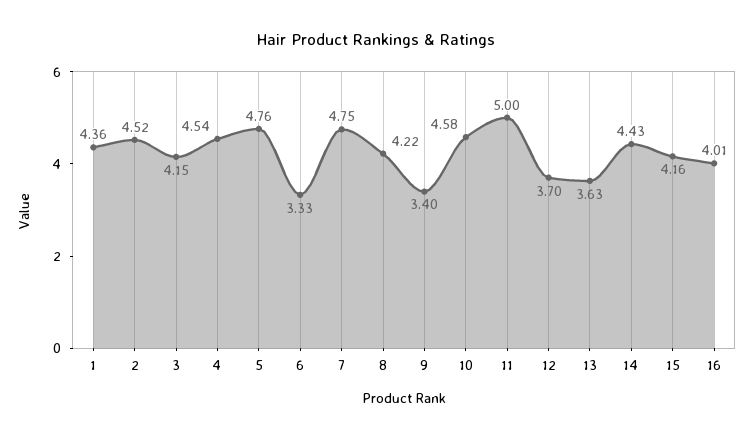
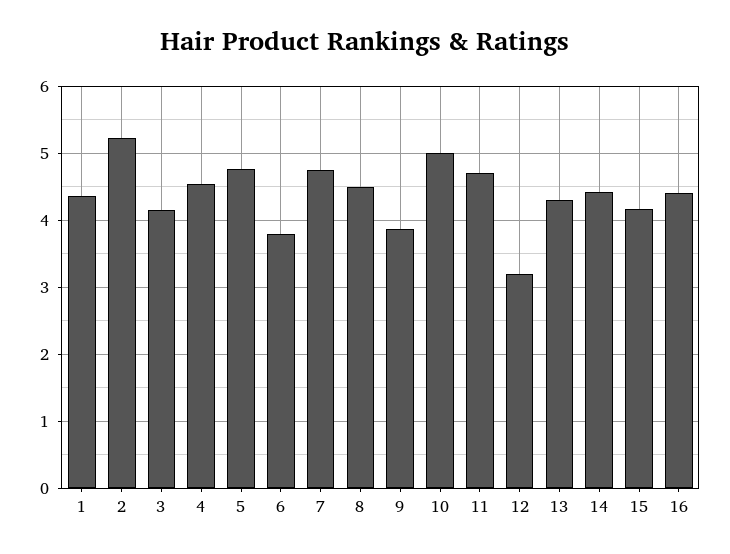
  {
    "1": 4.36,
-   "2": 4.52,
+   "2": 5.2,
    "3": 4.15,
    "4": 4.54,
    "5": 4.76,
-   "6": 3.33,
+   "6": 3.8,
    "7": 4.75,
-   "8": 4.22,
+   "8": 4.5,
-   "9": 3.4,
+   "9": 3.9,
-   "10": 4.58,
+   "10": 5,
-   "11": 5,
+   "11": 4.7,
-   "12": 3.7,
+   "12": 3.2,
-   "13": 3.63,
+   "13": 4.3,
    "14": 4.43,
    "15": 4.16,
-   "16": 4.01
+   "16": 4.4
  }

